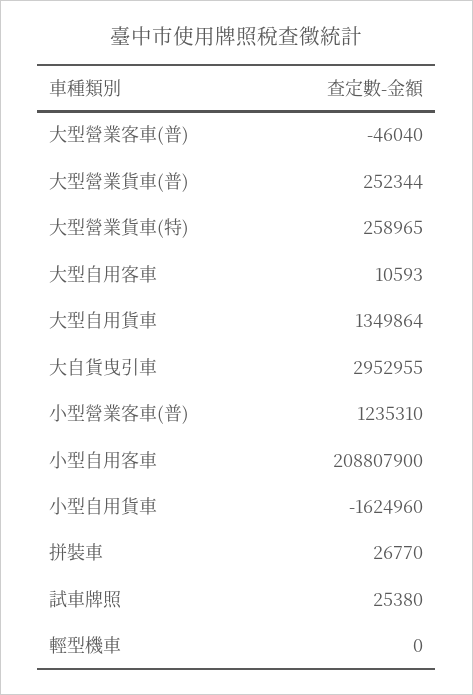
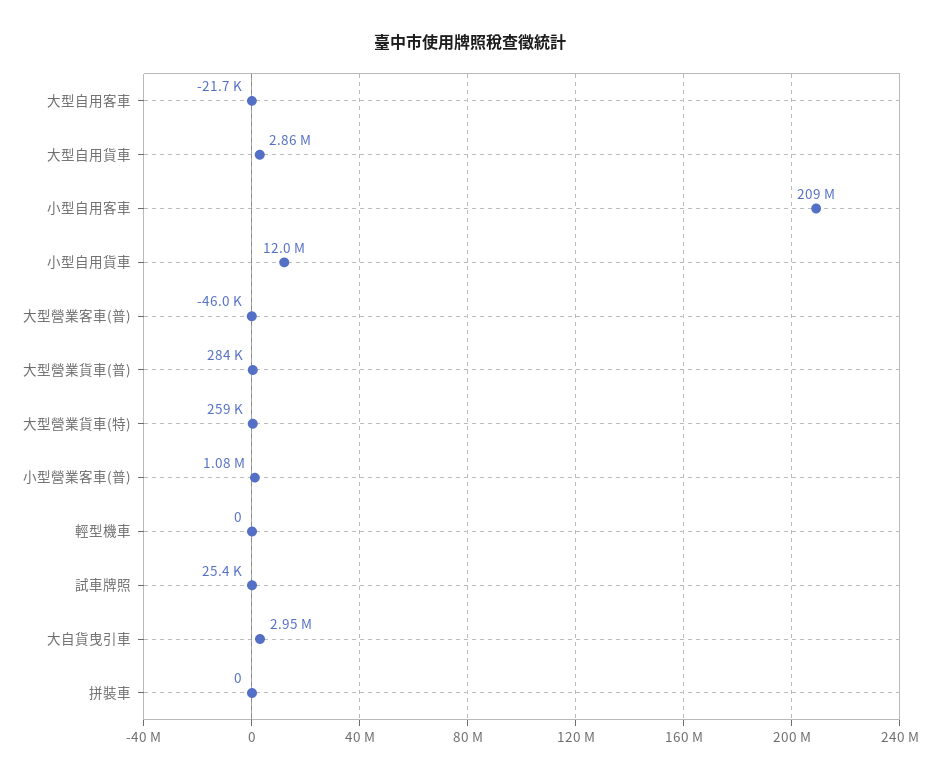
  {
    "大型營業客車(普)": -46040,
-   "大型營業貨車(普)": 252344,
+   "大型營業貨車(普)": 284000,
    "大型營業貨車(特)": 258965,
-   "大型自用客車": 10593,
+   "大型自用客車": -21700,
-   "大型自用貨車": 1349864,
+   "大型自用貨車": 2860000,
    "大自貨曳引車": 2952955,
-   "小型營業客車(普)": 1235310,
+   "小型營業客車(普)": 1080000,
    "小型自用客車": 208807900,
-   "小型自用貨車": -1624960,
+   "小型自用貨車": 12000000,
-   "拼裝車": 26770,
+   "拼裝車": 0,
    "試車牌照": 25380,
    "輕型機車": 0
  }

